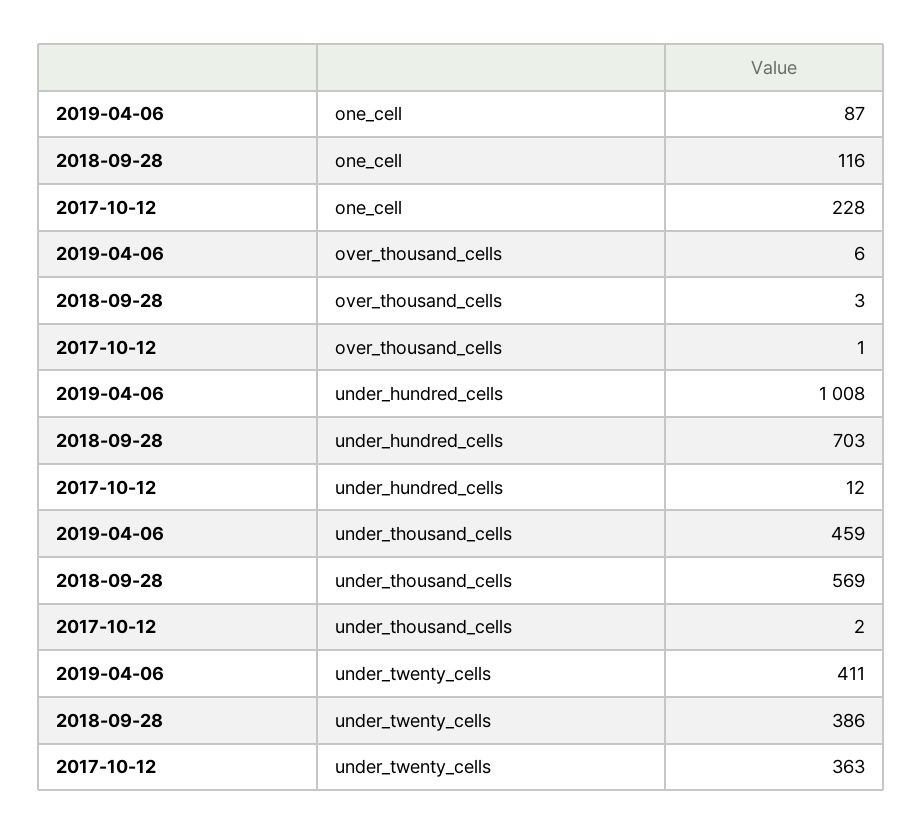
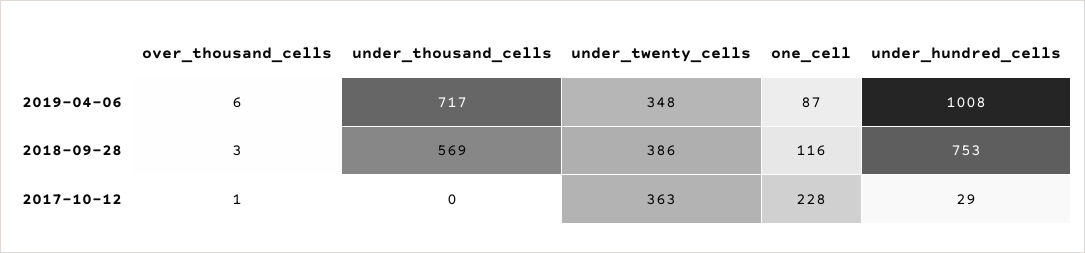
  {
    "2019-04-06": {
      "one_cell": 87,
      "over_thousand_cells": 6,
      "under_hundred_cells": 1008,
-     "under_thousand_cells": 459,
+     "under_thousand_cells": 717,
-     "under_twenty_cells": 411
+     "under_twenty_cells": 348
    },
    "2018-09-28": {
      "one_cell": 116,
      "over_thousand_cells": 3,
-     "under_hundred_cells": 703,
+     "under_hundred_cells": 753,
      "under_thousand_cells": 569,
      "under_twenty_cells": 386
    },
    "2017-10-12": {
      "one_cell": 228,
      "over_thousand_cells": 1,
-     "under_hundred_cells": 12,
+     "under_hundred_cells": 29,
-     "under_thousand_cells": 2,
+     "under_thousand_cells": 0,
      "under_twenty_cells": 363
    }
  }

